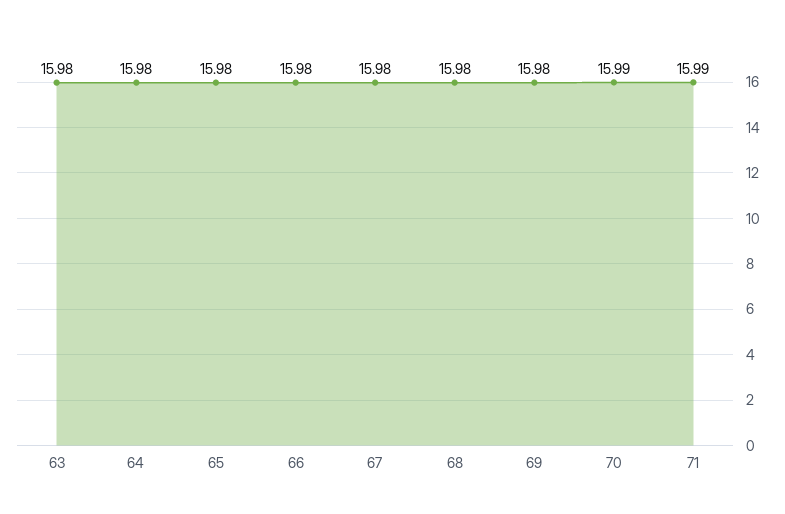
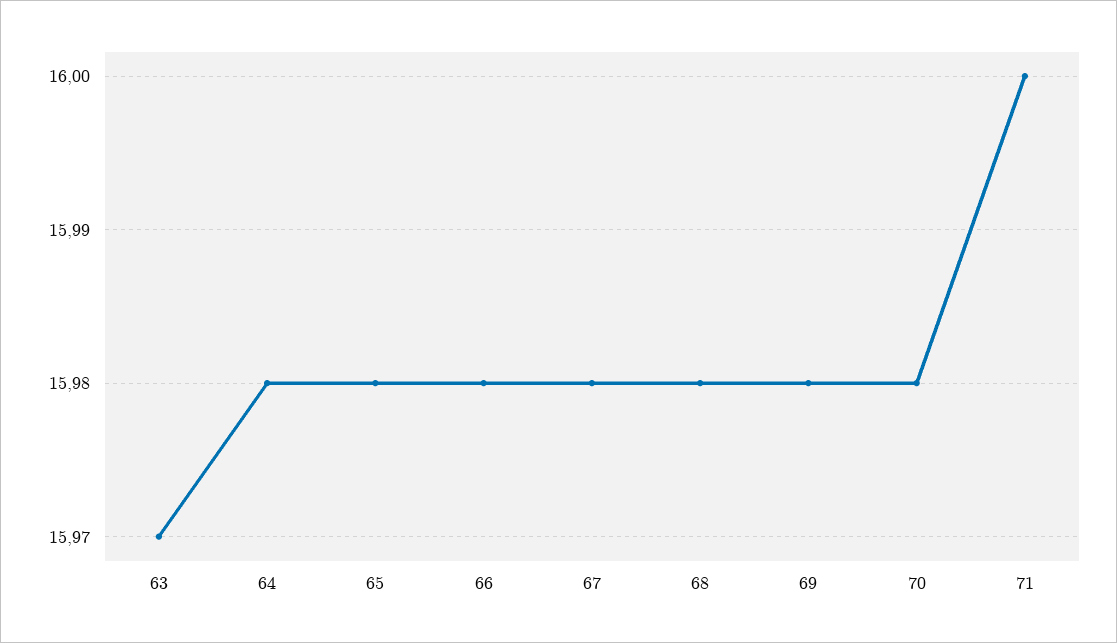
  {
-   "63": 15.98,
+   "63": 15.97,
    "64": 15.98,
    "65": 15.98,
    "66": 15.98,
    "67": 15.98,
    "68": 15.98,
    "69": 15.98,
-   "70": 15.99,
+   "70": 15.98,
-   "71": 15.99
+   "71": 16
  }

